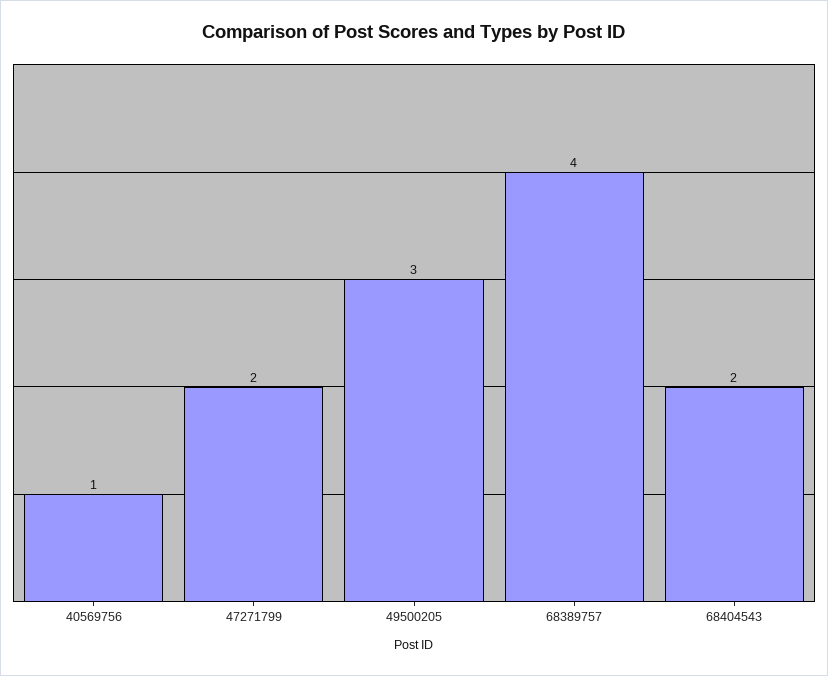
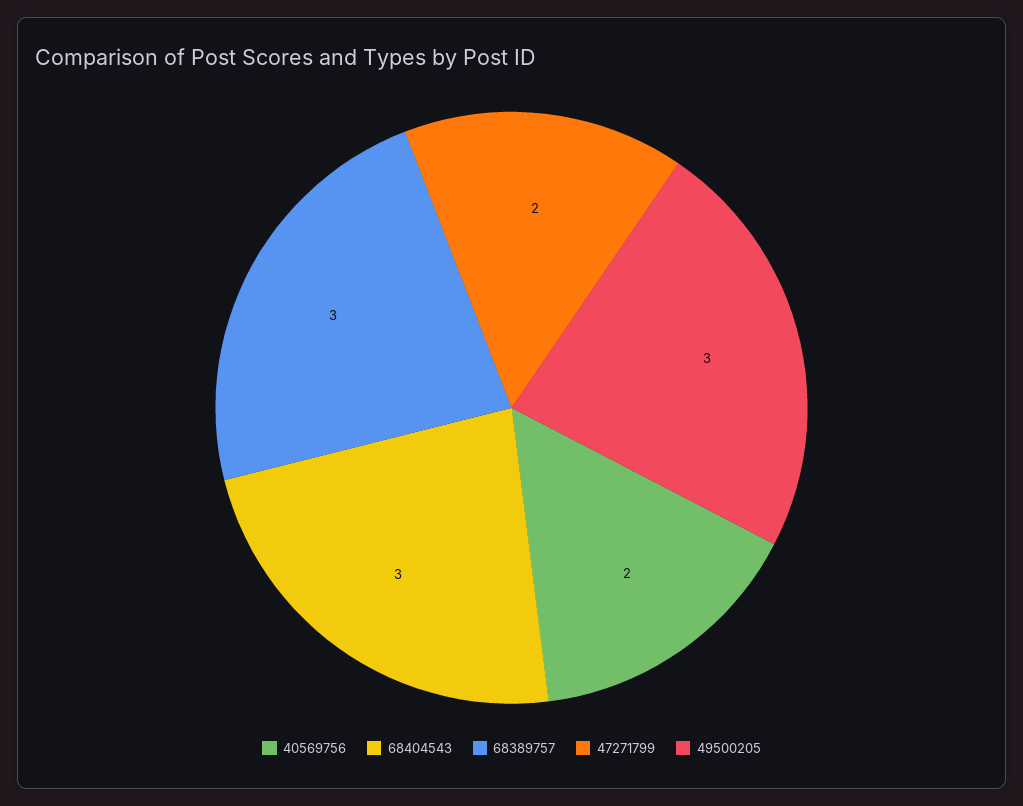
  {
-   "40569756": 1,
+   "40569756": 2,
    "47271799": 2,
    "49500205": 3,
-   "68389757": 4,
+   "68389757": 3,
-   "68404543": 2
+   "68404543": 3
  }

